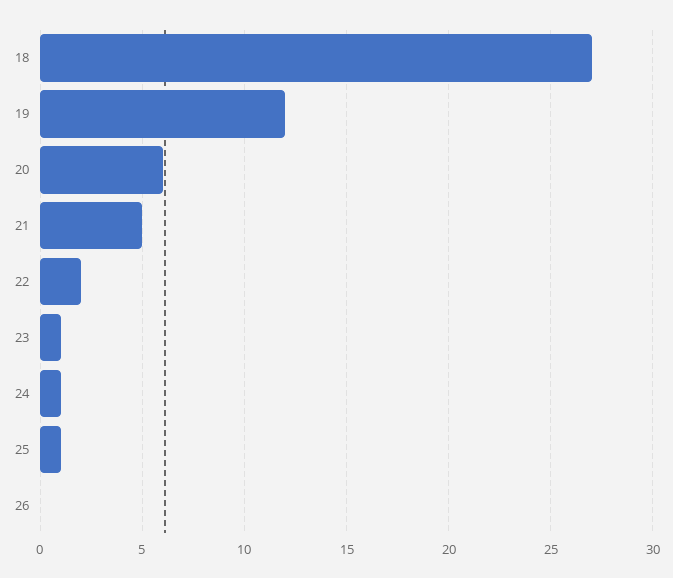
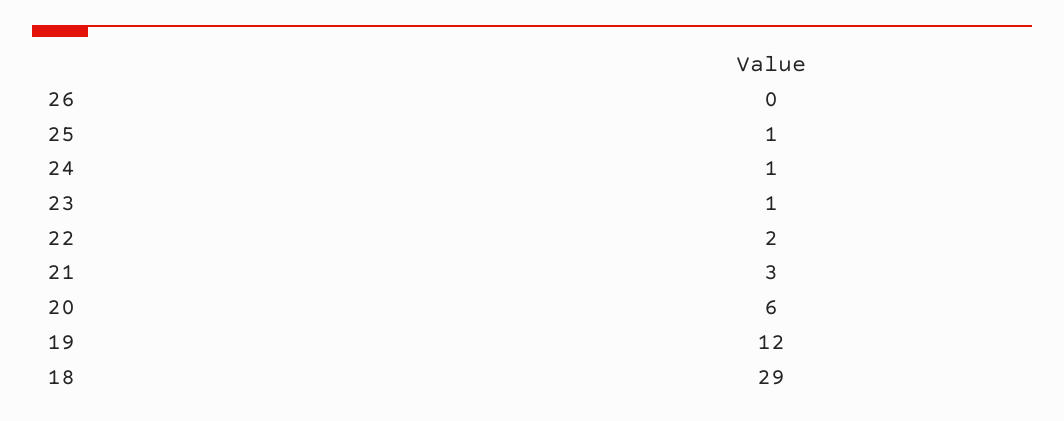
  {
-   "18": 27,
+   "18": 29,
    "19": 12,
    "20": 6,
-   "21": 5,
+   "21": 3,
    "22": 2,
    "23": 1,
    "24": 1,
    "25": 1,
    "26": 0
  }

